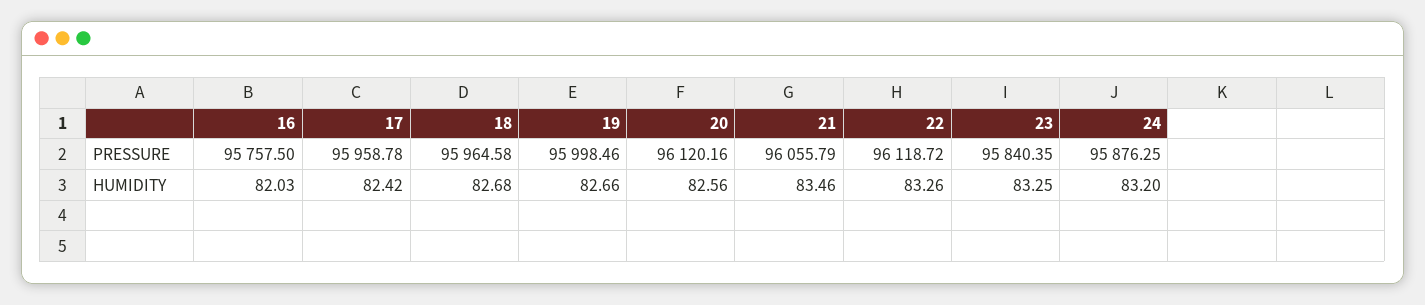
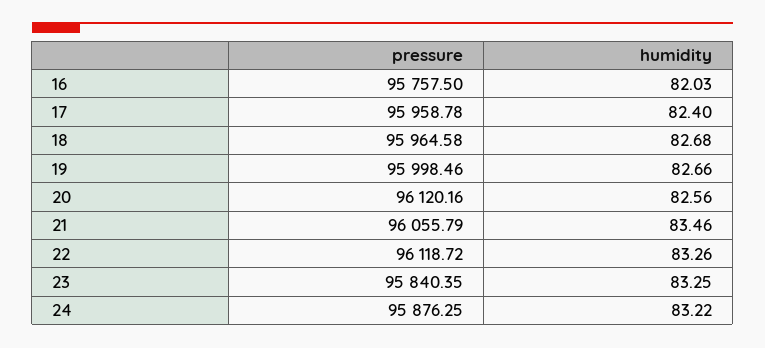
  {
    "16": {
      "PRESSURE": 95757.5,
      "HUMIDITY": 82.03
    },
    "17": {
      "PRESSURE": 95958.78,
-     "HUMIDITY": 82.42
+     "HUMIDITY": 82.4
    },
    "18": {
      "PRESSURE": 95964.58,
      "HUMIDITY": 82.68
    },
    "19": {
      "PRESSURE": 95998.46,
      "HUMIDITY": 82.66
    },
    "20": {
      "PRESSURE": 96120.16,
      "HUMIDITY": 82.56
    },
    "21": {
      "PRESSURE": 96055.79,
      "HUMIDITY": 83.46
    },
    "22": {
      "PRESSURE": 96118.72,
      "HUMIDITY": 83.26
    },
    "23": {
      "PRESSURE": 95840.35,
      "HUMIDITY": 83.25
    },
    "24": {
      "PRESSURE": 95876.25,
-     "HUMIDITY": 83.2
+     "HUMIDITY": 83.22
    }
  }

